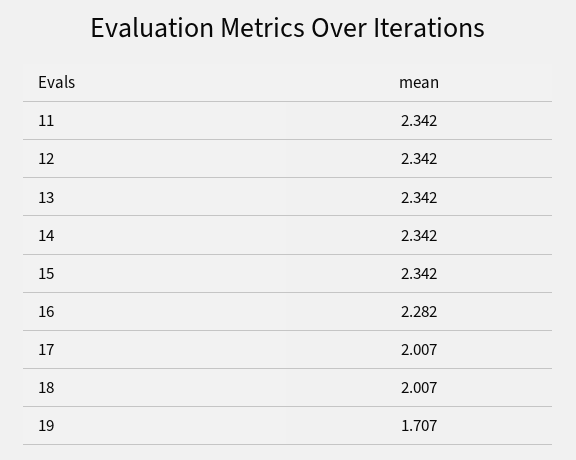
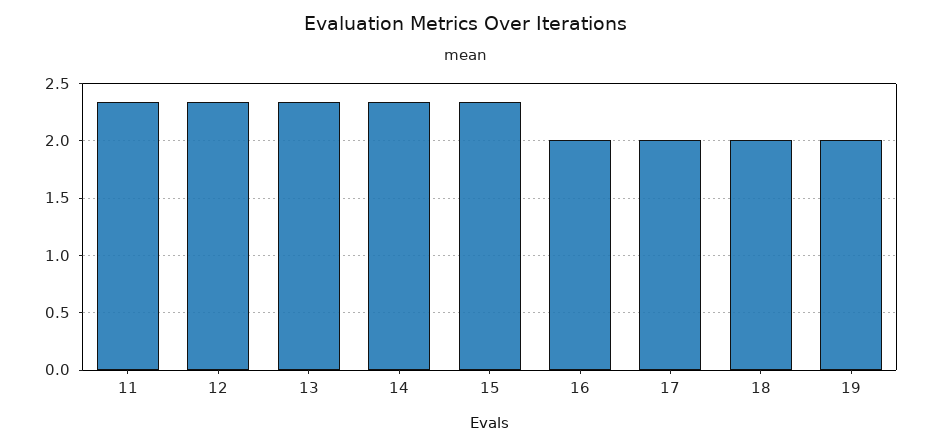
  {
    "11": 2.342,
    "12": 2.342,
    "13": 2.342,
    "14": 2.342,
    "15": 2.342,
-   "16": 2.282,
+   "16": 2,
    "17": 2.007,
    "18": 2.007,
-   "19": 1.707
+   "19": 2
  }

